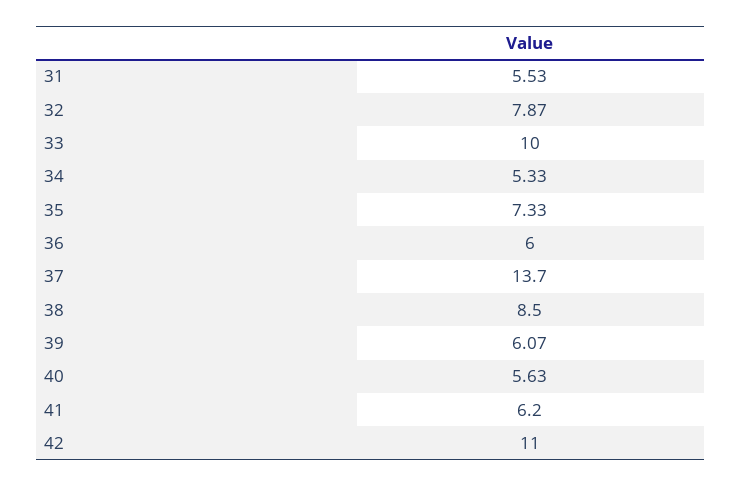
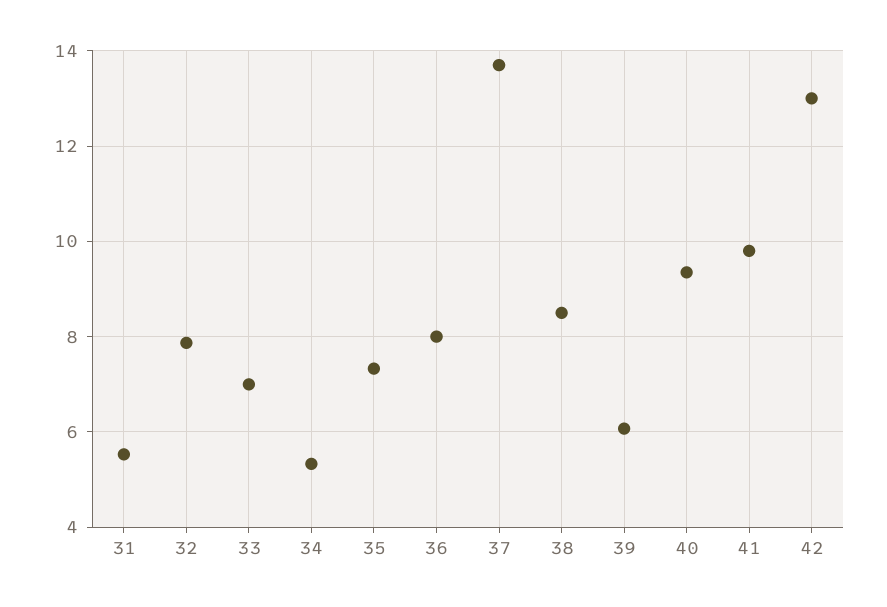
  {
    "31": 5.53,
    "32": 7.87,
-   "33": 10,
+   "33": 7,
    "34": 5.33,
    "35": 7.33,
-   "36": 6,
+   "36": 8,
    "37": 13.7,
    "38": 8.5,
    "39": 6.07,
-   "40": 5.63,
+   "40": 9.4,
-   "41": 6.2,
+   "41": 9.8,
-   "42": 11
+   "42": 13
  }

